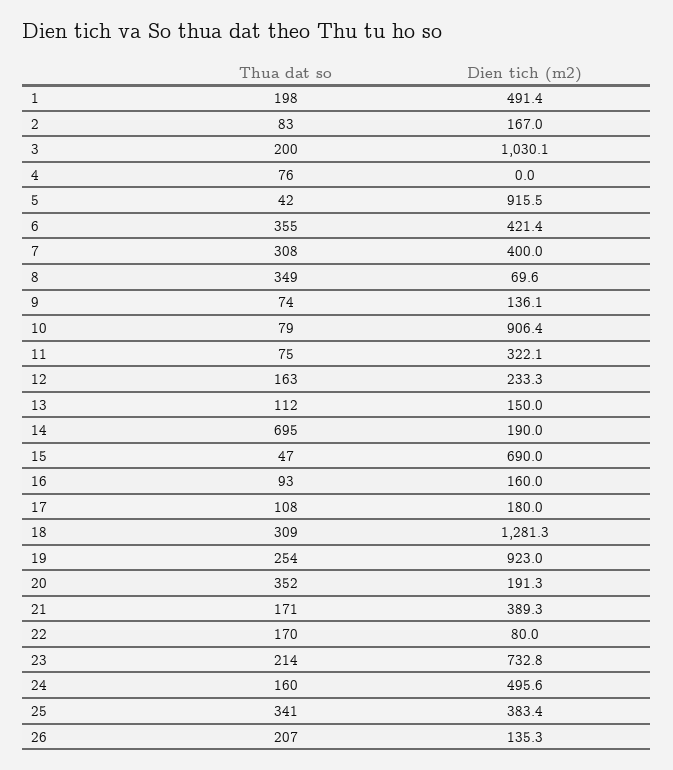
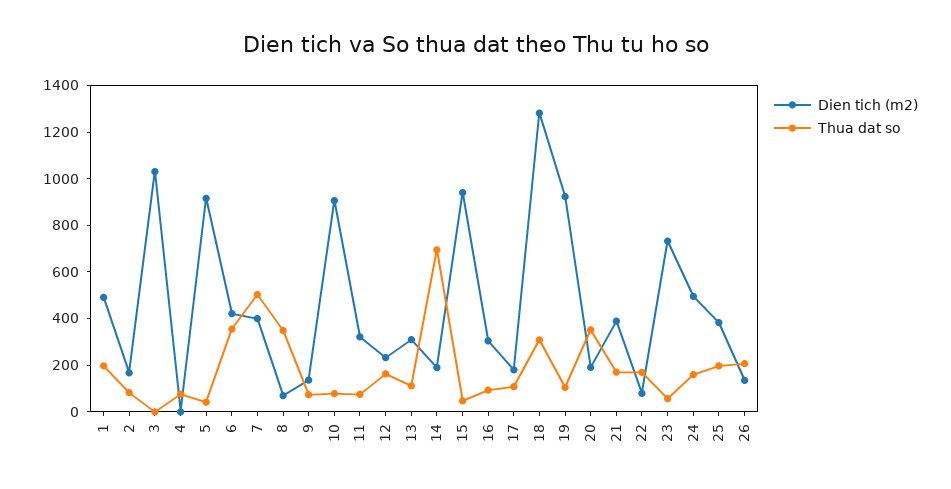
  {
    "Thua dat so": {
      "1": 198,
      "2": 83,
-     "3": 200,
+     "3": 0,
      "4": 76,
      "5": 42,
      "6": 355,
-     "7": 308,
+     "7": 500,
      "8": 349,
      "9": 74,
      "10": 79,
      "11": 75,
      "12": 163,
      "13": 112,
      "14": 695,
      "15": 47,
      "16": 93,
      "17": 108,
      "18": 309,
-     "19": 254,
+     "19": 100,
      "20": 352,
      "21": 171,
      "22": 170,
-     "23": 214,
+     "23": 50,
      "24": 160,
-     "25": 341,
+     "25": 200,
      "26": 207
    },
    "Dien tich (m2)": {
      "1": 491.4,
      "2": 167,
      "3": 1030.1,
      "4": 0,
      "5": 915.5,
      "6": 421.4,
      "7": 400,
      "8": 69.6,
      "9": 136.1,
      "10": 906.4,
      "11": 322.1,
      "12": 233.3,
-     "13": 150,
+     "13": 300,
      "14": 190,
-     "15": 690,
+     "15": 950,
-     "16": 160,
+     "16": 300,
      "17": 180,
      "18": 1281.3,
      "19": 923,
      "20": 191.3,
      "21": 389.3,
      "22": 80,
      "23": 732.8,
      "24": 495.6,
      "25": 383.4,
      "26": 135.3
    }
  }

